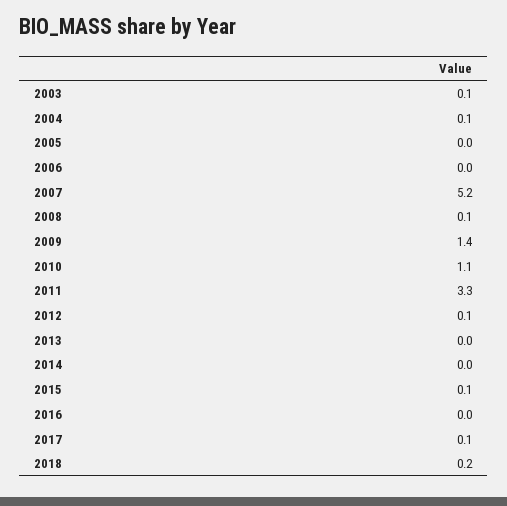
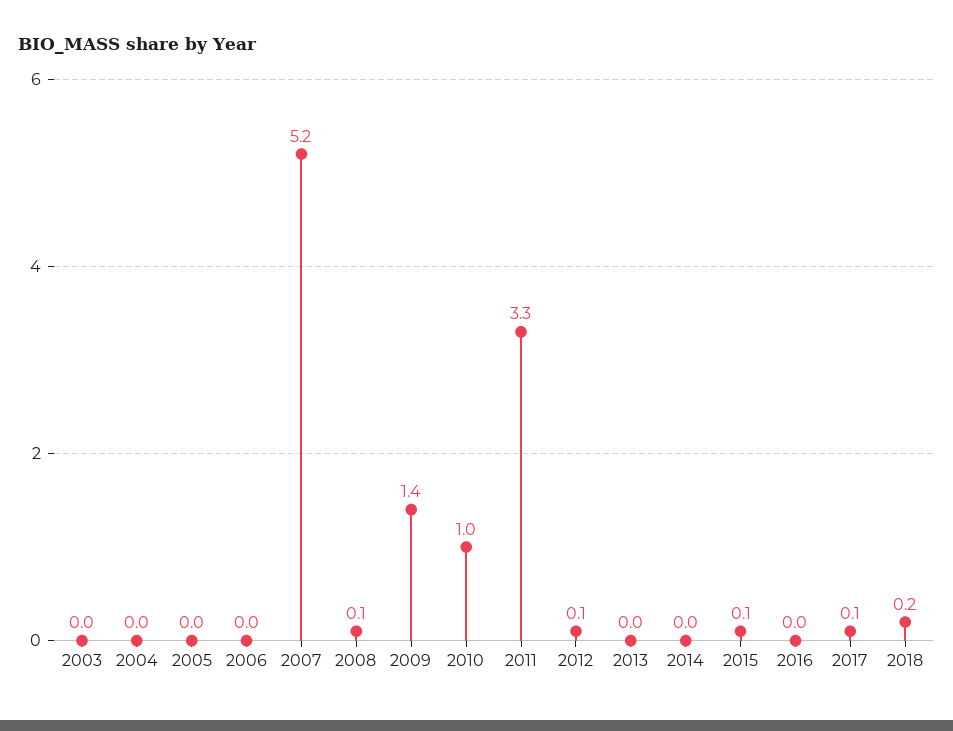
  {
-   "2003": 0.1,
+   "2003": 0,
-   "2004": 0.1,
+   "2004": 0,
    "2005": 0,
    "2006": 0,
    "2007": 5.2,
    "2008": 0.1,
    "2009": 1.4,
-   "2010": 1.1,
+   "2010": 1,
    "2011": 3.3,
    "2012": 0.1,
    "2013": 0,
    "2014": 0,
    "2015": 0.1,
    "2016": 0,
    "2017": 0.1,
    "2018": 0.2
  }

